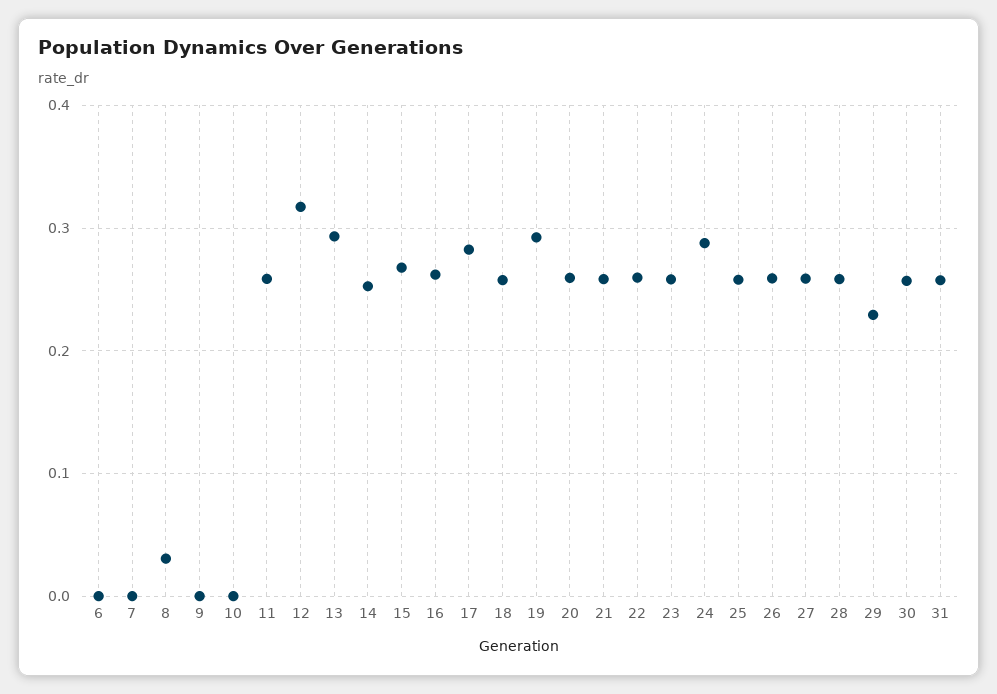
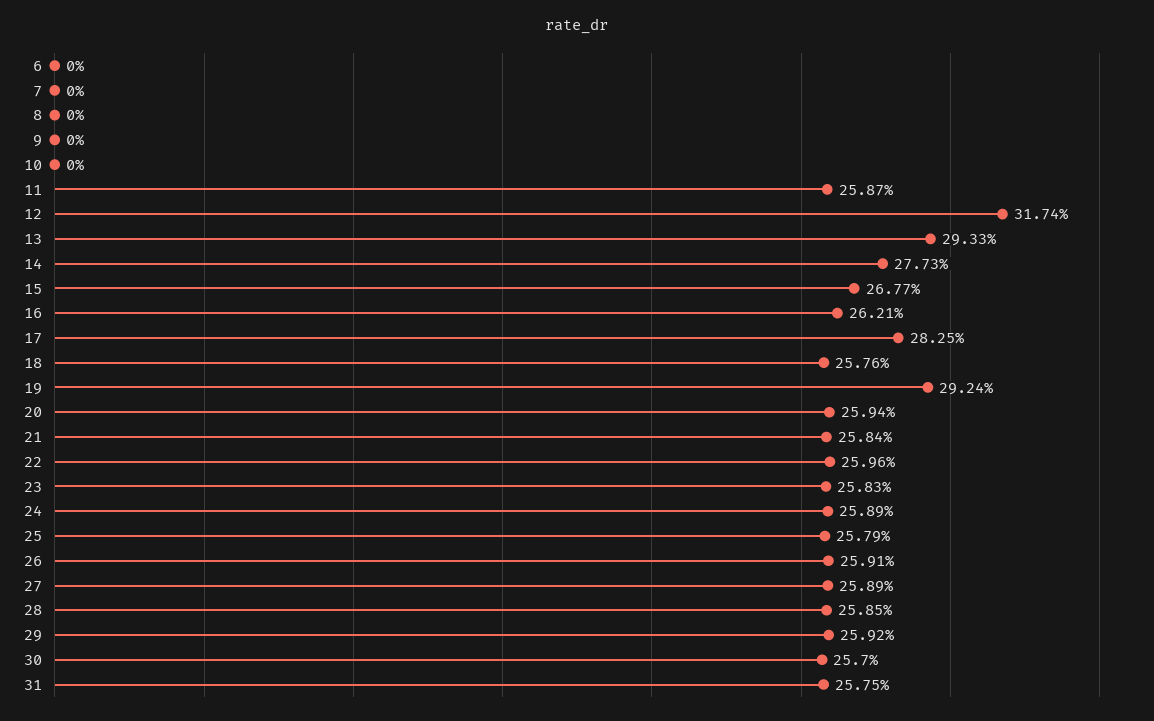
  {
    "6": 0,
    "7": 0,
-   "8": 0.03,
+   "8": 0,
    "9": 0,
    "10": 0,
    "11": 0.2587,
    "12": 0.3174,
    "13": 0.2933,
-   "14": 0.25,
+   "14": 0.2773,
    "15": 0.2677,
    "16": 0.2621,
    "17": 0.2825,
    "18": 0.2576,
    "19": 0.2924,
    "20": 0.2594,
    "21": 0.2584,
    "22": 0.2596,
    "23": 0.2583,
-   "24": 0.29,
+   "24": 0.2589,
    "25": 0.2579,
    "26": 0.2591,
    "27": 0.2589,
    "28": 0.2585,
-   "29": 0.23,
+   "29": 0.2592,
    "30": 0.257,
    "31": 0.2575
  }

